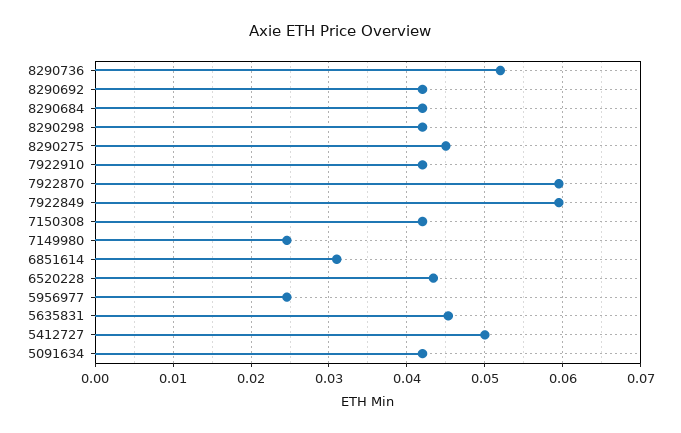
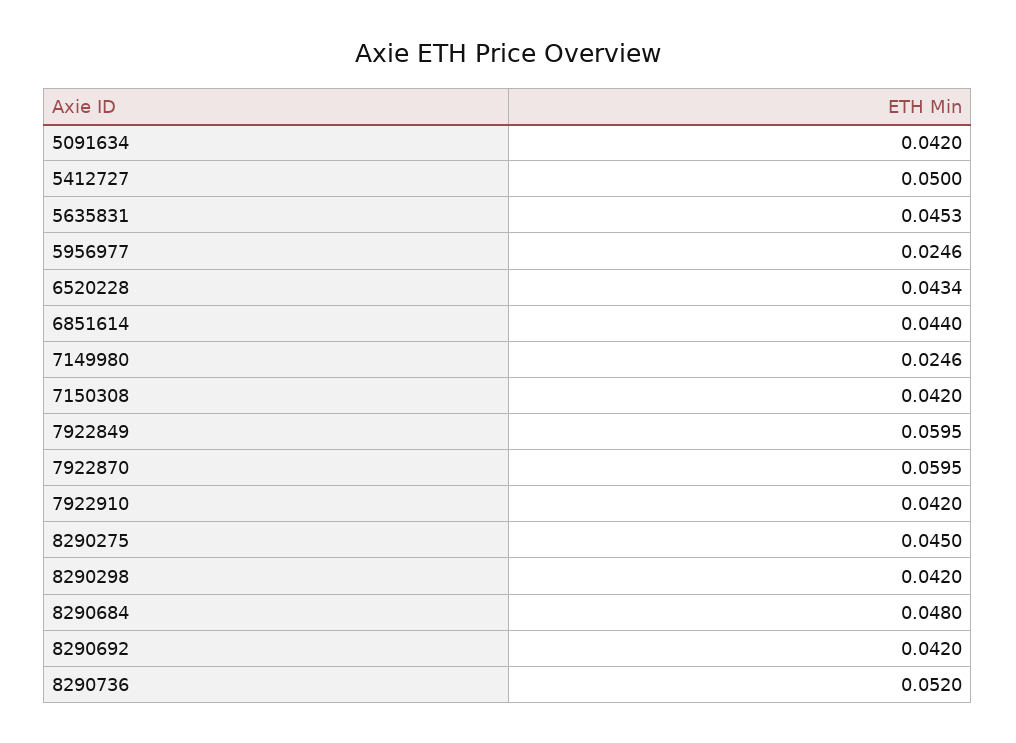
  {
    "8290736": 0.052,
    "8290692": 0.042,
-   "8290684": 0.042,
+   "8290684": 0.048,
    "8290298": 0.042,
    "8290275": 0.045,
    "7922910": 0.042,
    "7922870": 0.0595,
    "7922849": 0.0595,
    "7150308": 0.042,
    "7149980": 0.0246,
-   "6851614": 0.031,
+   "6851614": 0.044,
    "6520228": 0.0434,
    "5956977": 0.0246,
    "5635831": 0.0453,
    "5412727": 0.05,
    "5091634": 0.042
  }

